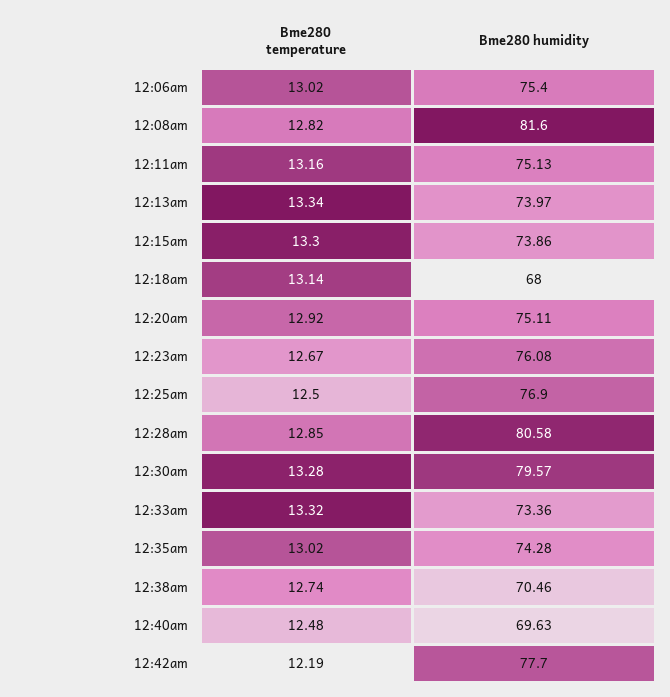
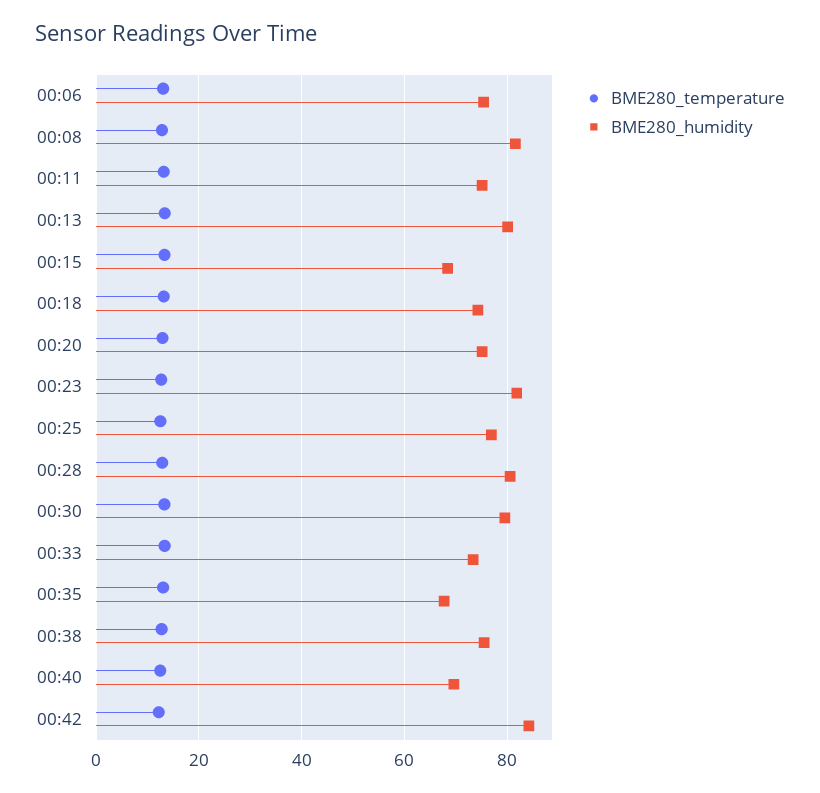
  {
    "Bme280 temperature": {
      "12:06am": 13.02,
      "12:08am": 12.82,
      "12:11am": 13.16,
      "12:13am": 13.34,
      "12:15am": 13.3,
      "12:18am": 13.14,
      "12:20am": 12.92,
      "12:23am": 12.67,
      "12:25am": 12.5,
      "12:28am": 12.85,
      "12:30am": 13.28,
      "12:33am": 13.32,
      "12:35am": 13.02,
      "12:38am": 12.74,
      "12:40am": 12.48,
      "12:42am": 12.19
    },
    "Bme280 humidity": {
      "12:06am": 75.4,
      "12:08am": 81.6,
      "12:11am": 75.13,
-     "12:13am": 73.97,
+     "12:13am": 80,
-     "12:15am": 73.86,
+     "12:15am": 68,
-     "12:18am": 68,
+     "12:18am": 74,
      "12:20am": 75.11,
-     "12:23am": 76.08,
+     "12:23am": 82,
      "12:25am": 76.9,
      "12:28am": 80.58,
      "12:30am": 79.57,
      "12:33am": 73.36,
-     "12:35am": 74.28,
+     "12:35am": 68,
-     "12:38am": 70.46,
+     "12:38am": 76,
      "12:40am": 69.63,
-     "12:42am": 77.7
+     "12:42am": 84
    }
  }

